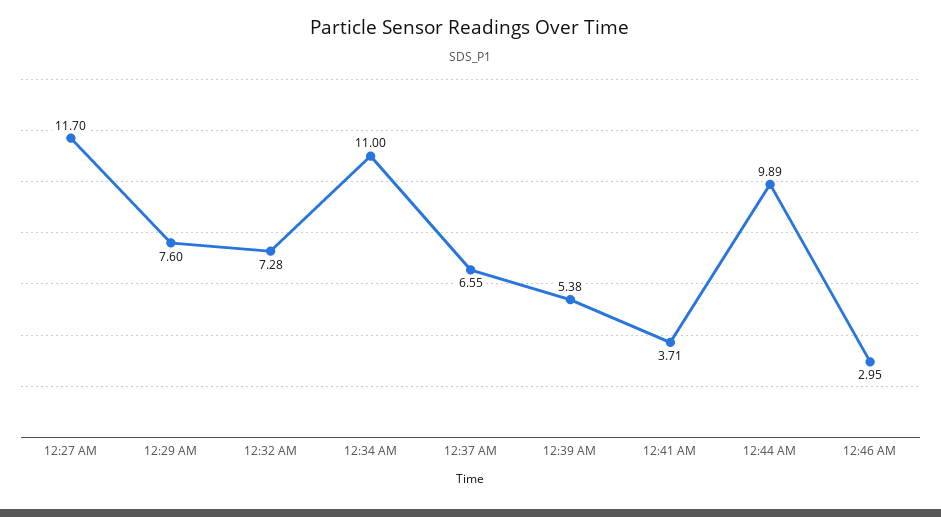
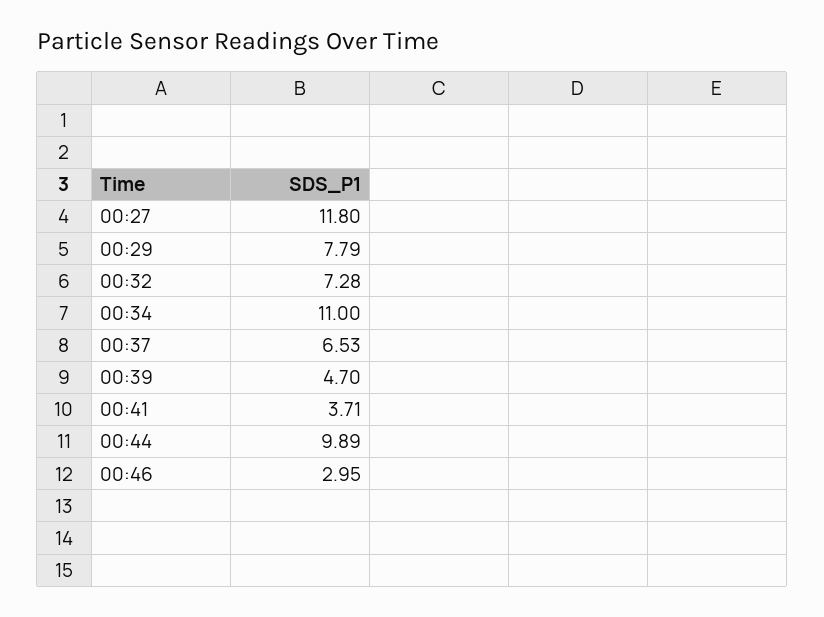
  {
-   "12:27 AM": 11.7,
+   "12:27 AM": 11.8,
-   "12:29 AM": 7.6,
+   "12:29 AM": 7.79,
    "12:32 AM": 7.28,
    "12:34 AM": 11,
-   "12:37 AM": 6.55,
+   "12:37 AM": 6.53,
-   "12:39 AM": 5.38,
+   "12:39 AM": 4.7,
    "12:41 AM": 3.71,
    "12:44 AM": 9.89,
    "12:46 AM": 2.95
  }

